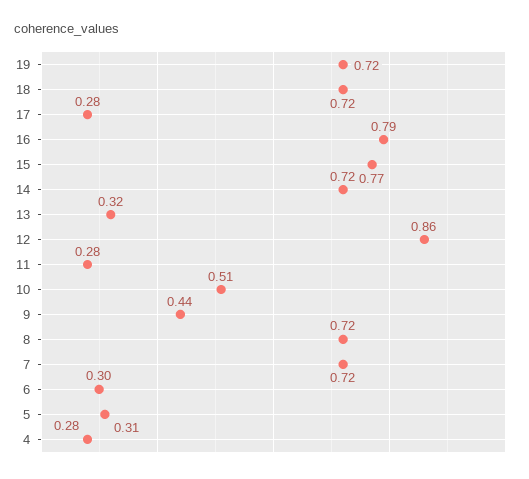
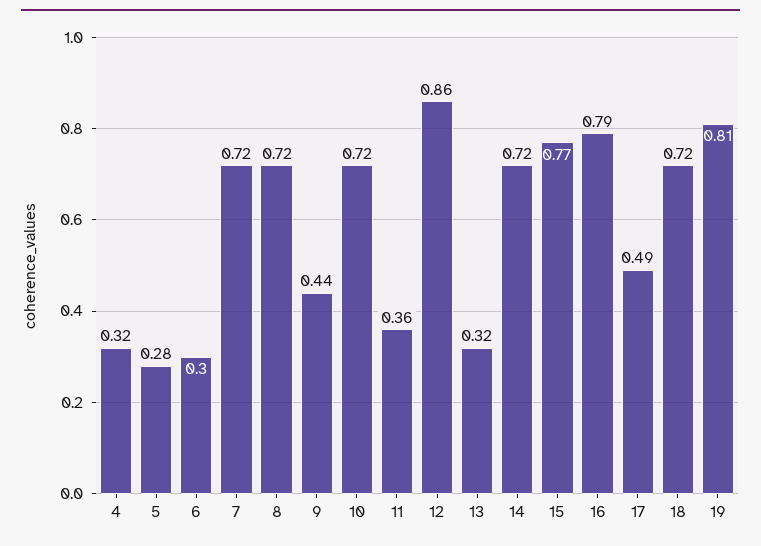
  {
-   "19": 0.72,
+   "19": 0.81,
    "18": 0.72,
-   "17": 0.28,
+   "17": 0.49,
    "16": 0.79,
    "15": 0.77,
    "14": 0.72,
    "13": 0.32,
    "12": 0.86,
-   "11": 0.28,
+   "11": 0.36,
-   "10": 0.51,
+   "10": 0.72,
    "9": 0.44,
    "8": 0.72,
    "7": 0.72,
    "6": 0.3,
-   "5": 0.31,
+   "5": 0.28,
-   "4": 0.28
+   "4": 0.32
  }

